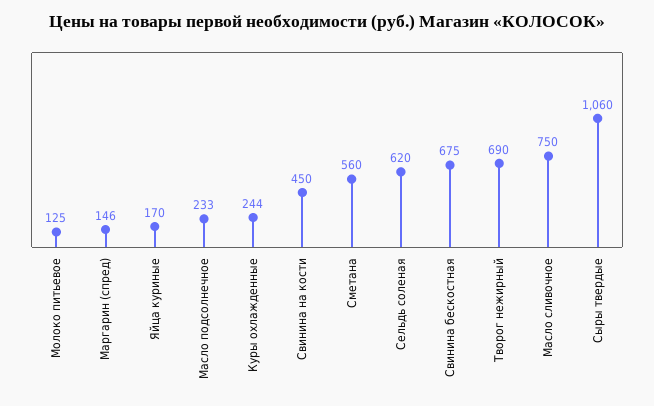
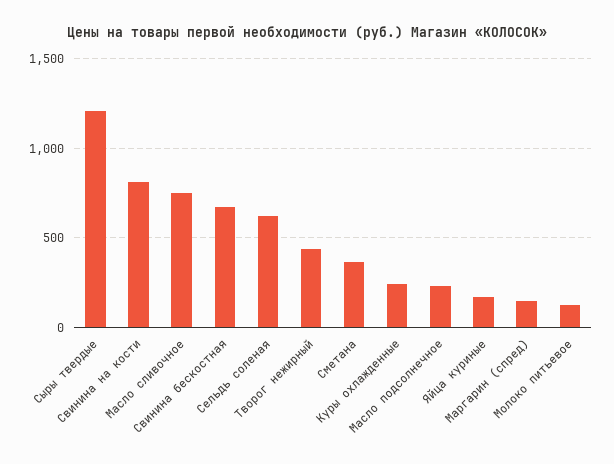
  {
    "Молоко питьевое": 125,
    "Маргарин (спред)": 146,
    "Яйца куриные": 170,
    "Масло подсолнечное": 233,
    "Куры охлажденные": 244,
-   "Свинина на кости": 450,
+   "Свинина на кости": 800,
-   "Сметана": 560,
+   "Сметана": 350,
    "Сельдь соленая": 620,
    "Свинина бескостная": 675,
-   "Творог нежирный": 690,
+   "Творог нежирный": 450,
    "Масло сливочное": 750,
-   "Сыры твердые": 1060
+   "Сыры твердые": 1200
  }

